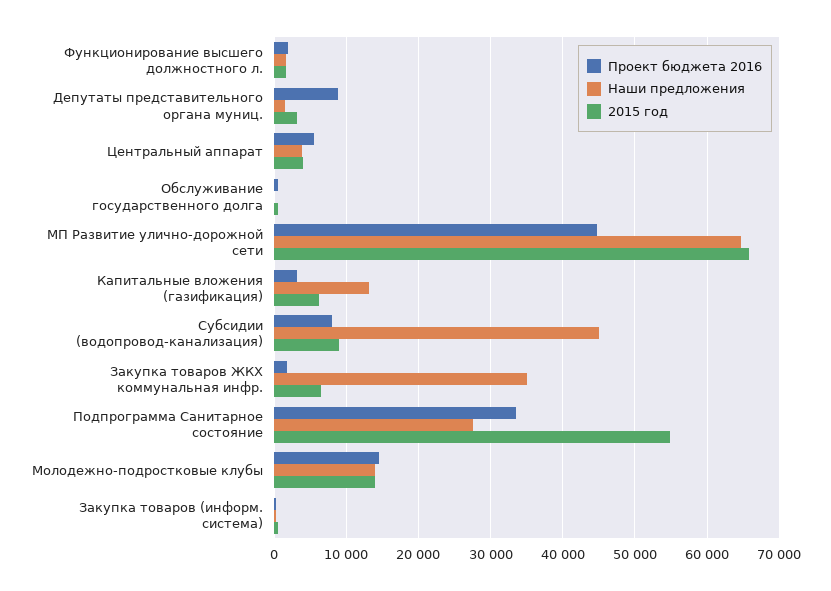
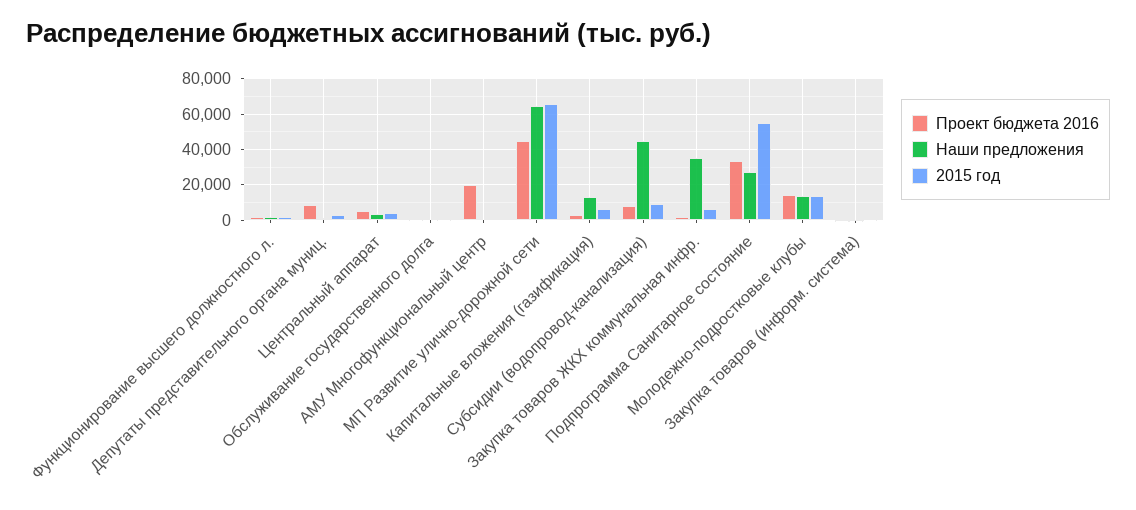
  {
    "Проект бюджета 2016": {
      "Функционирование высшего должностного л.": 2000,
      "Депутаты представительного органа муниц.": 9000,
      "Центральный аппарат": 5000,
      "Обслуживание государственного долга": 1000,
      "МП Развитие улично-дорожной сети": 45000,
      "Капитальные вложения (газификация)": 3000,
      "Субсидии (водопровод-канализация)": 8000,
      "Закупка товаров ЖКХ коммунальная инфр.": 2000,
      "Подпрограмма Санитарное состояние": 34000,
      "Молодежно-подростковые клубы": 15000,
-     "Закупка товаров (информ. система)": 0
+     "Закупка товаров (информ. система)": 0,
+     "АМУ Многофункциональный центр": 20000
    },
    "Наши предложения": {
      "Функционирование высшего должностного л.": 2000,
      "Депутаты представительного органа муниц.": 2000,
      "Центральный аппарат": 4000,
      "Обслуживание государственного долга": 0,
      "МП Развитие улично-дорожной сети": 65000,
      "Капитальные вложения (газификация)": 13000,
      "Субсидии (водопровод-канализация)": 45000,
      "Закупка товаров ЖКХ коммунальная инфр.": 35000,
      "Подпрограмма Санитарное состояние": 28000,
      "Молодежно-подростковые клубы": 14000,
-     "Закупка товаров (информ. система)": 0
+     "Закупка товаров (информ. система)": 0,
+     "АМУ Многофункциональный центр": 0
    },
    "2015 год": {
      "Функционирование высшего должностного л.": 2000,
      "Депутаты представительного органа муниц.": 3000,
      "Центральный аппарат": 4000,
      "Обслуживание государственного долга": 1000,
      "МП Развитие улично-дорожной сети": 66000,
      "Капитальные вложения (газификация)": 6000,
      "Субсидии (водопровод-канализация)": 9000,
      "Закупка товаров ЖКХ коммунальная инфр.": 7000,
      "Подпрограмма Санитарное состояние": 55000,
      "Молодежно-подростковые клубы": 14000,
-     "Закупка товаров (информ. система)": 1000
+     "Закупка товаров (информ. система)": 1000,
+     "АМУ Многофункциональный центр": 0
    }
  }

